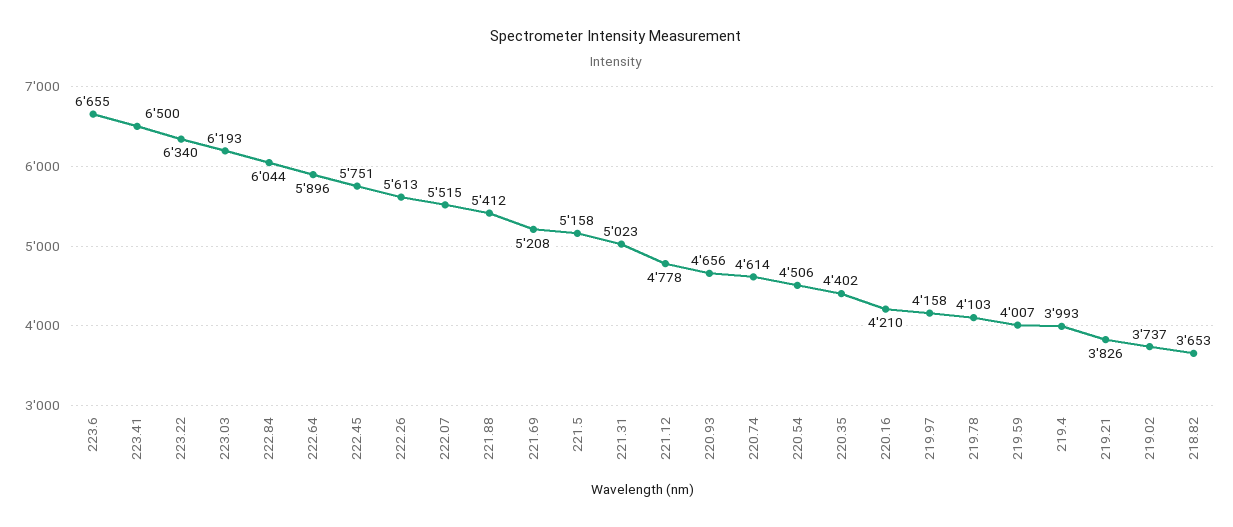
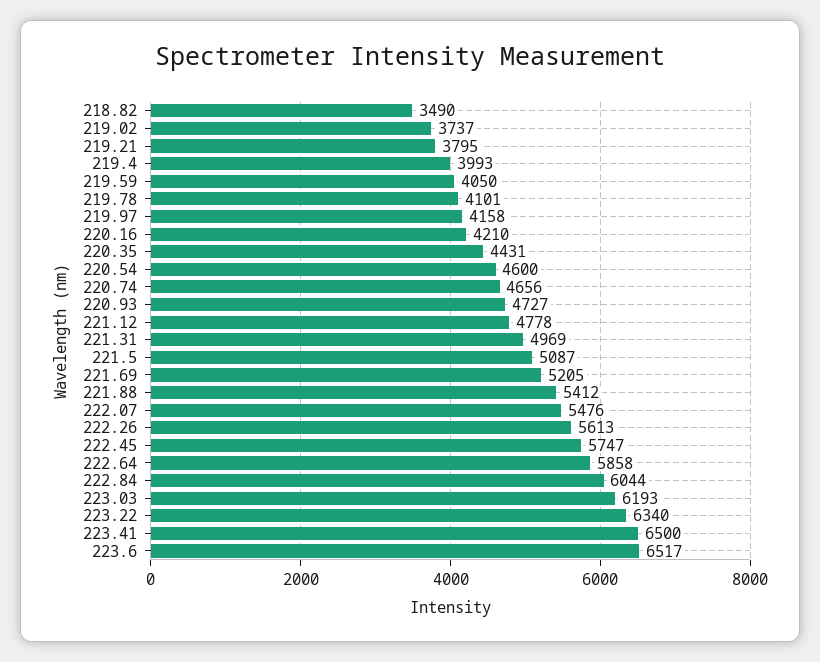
  {
-   "223.6": 6655,
+   "223.6": 6517,
    "223.41": 6500,
    "223.22": 6340,
    "223.03": 6193,
    "222.84": 6044,
-   "222.64": 5896,
+   "222.64": 5858,
-   "222.45": 5751,
+   "222.45": 5747,
    "222.26": 5613,
-   "222.07": 5515,
+   "222.07": 5476,
    "221.88": 5412,
-   "221.69": 5208,
+   "221.69": 5205,
-   "221.5": 5158,
+   "221.5": 5087,
-   "221.31": 5023,
+   "221.31": 4969,
    "221.12": 4778,
-   "220.93": 4656,
+   "220.93": 4727,
-   "220.74": 4614,
+   "220.74": 4656,
-   "220.54": 4506,
+   "220.54": 4600,
-   "220.35": 4402,
+   "220.35": 4431,
    "220.16": 4210,
    "219.97": 4158,
-   "219.78": 4103,
+   "219.78": 4101,
-   "219.59": 4007,
+   "219.59": 4050,
    "219.4": 3993,
-   "219.21": 3826,
+   "219.21": 3795,
    "219.02": 3737,
-   "218.82": 3653
+   "218.82": 3490
  }

